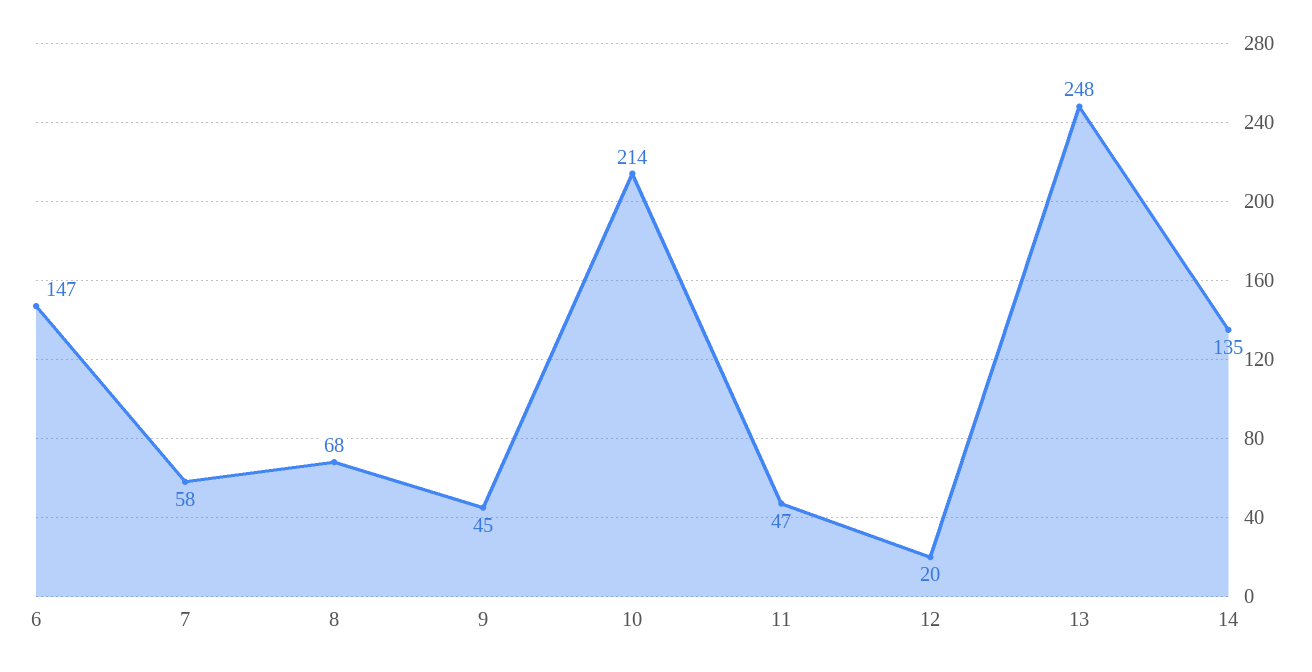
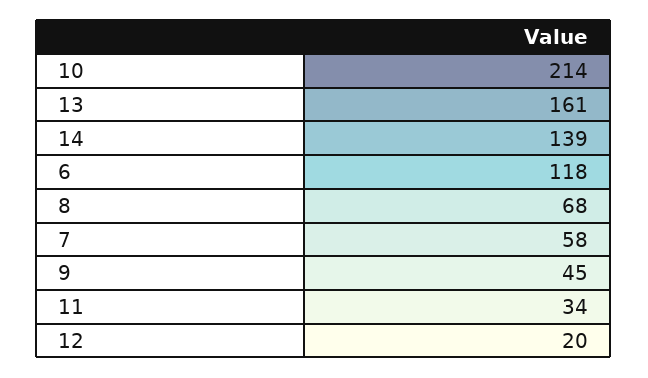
  {
-   "6": 147,
+   "6": 118,
    "7": 58,
    "8": 68,
    "9": 45,
    "10": 214,
-   "11": 47,
+   "11": 34,
    "12": 20,
-   "13": 248,
+   "13": 161,
-   "14": 135
+   "14": 139
  }

